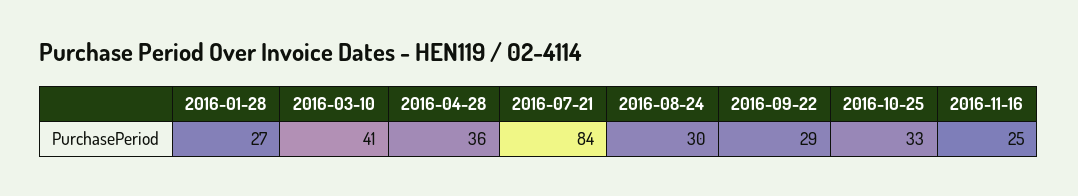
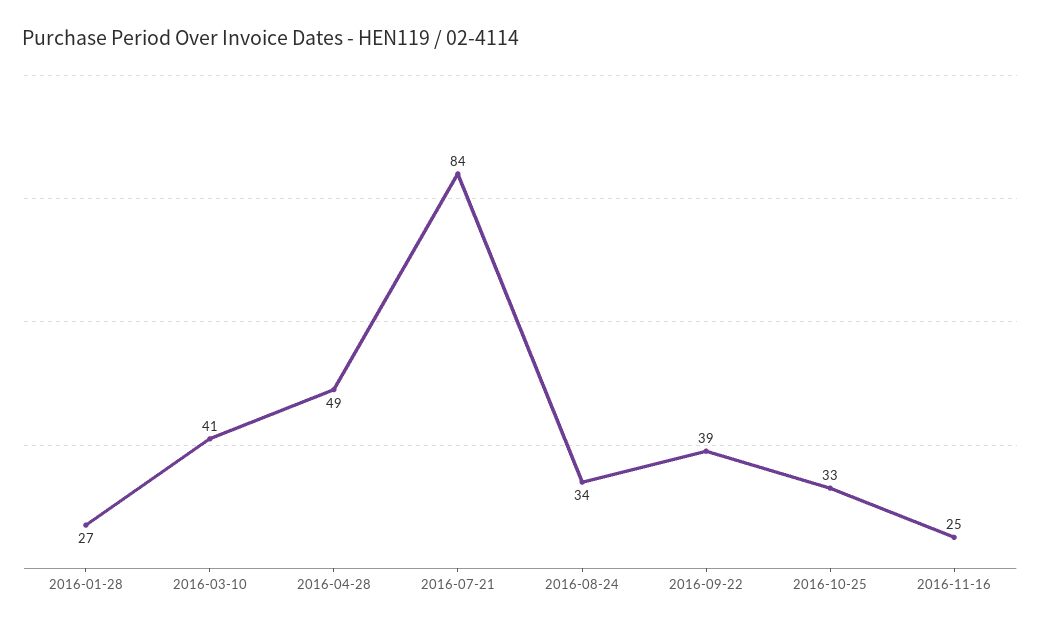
  {
    "2016-01-28": 27,
    "2016-03-10": 41,
-   "2016-04-28": 36,
+   "2016-04-28": 49,
    "2016-07-21": 84,
-   "2016-08-24": 30,
+   "2016-08-24": 34,
-   "2016-09-22": 29,
+   "2016-09-22": 39,
    "2016-10-25": 33,
    "2016-11-16": 25
  }

